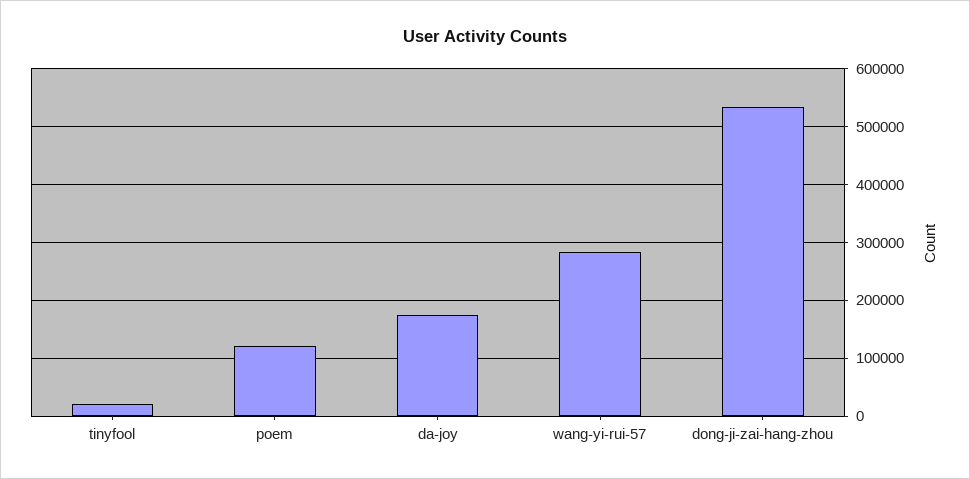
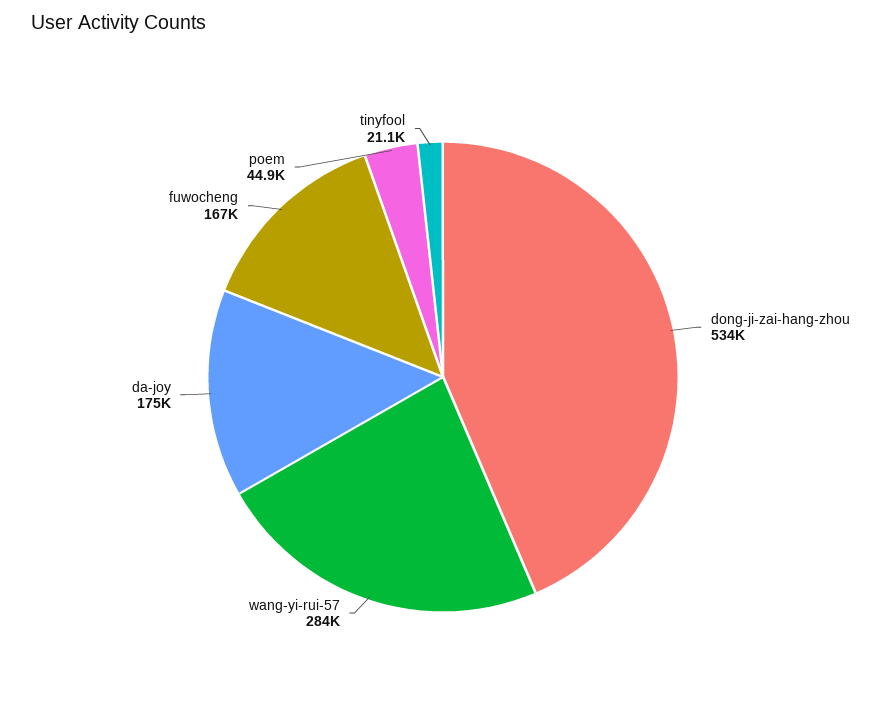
  {
    "tinyfool": 21100,
-   "poem": 120000,
+   "poem": 44900,
    "da-joy": 175000,
    "wang-yi-rui-57": 284000,
-   "dong-ji-zai-hang-zhou": 534000
+   "dong-ji-zai-hang-zhou": 534000,
+   "fuwocheng": 167000
  }

